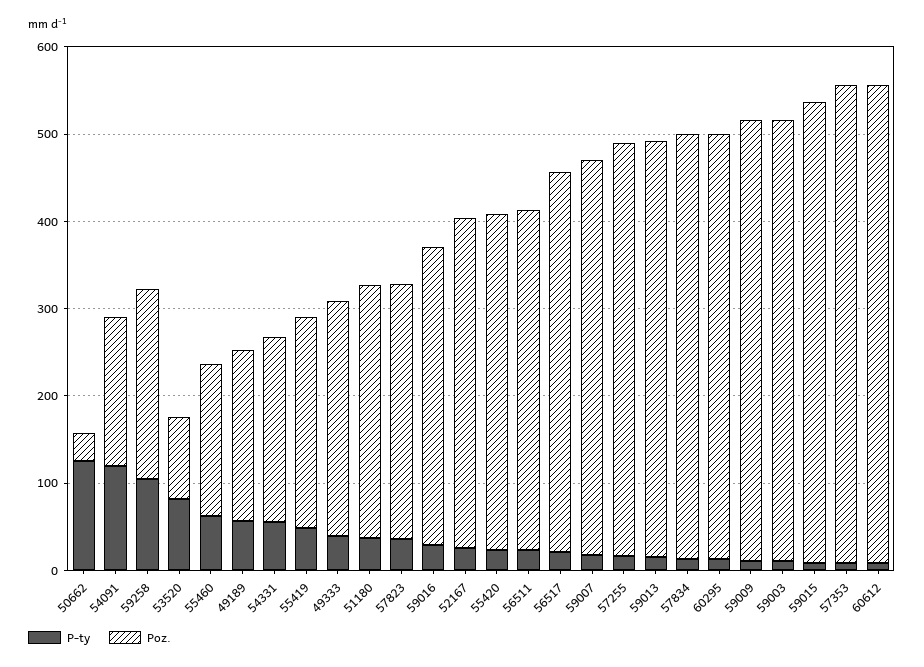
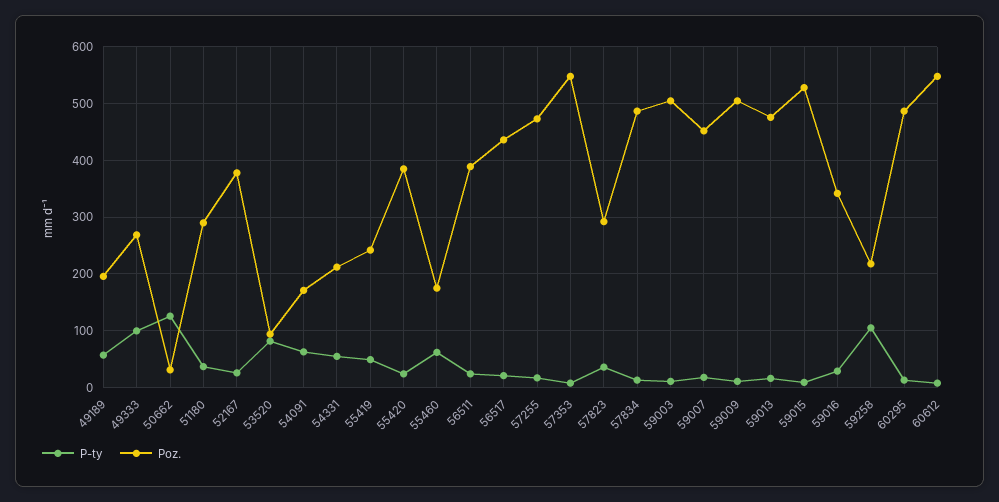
  {
    "P-ty": {
      "50662": 120,
-     "54091": 120,
+     "54091": 60,
      "59258": 100,
      "53520": 80,
      "55460": 60,
      "49189": 60,
      "54331": 60,
      "55419": 40,
-     "49333": 40,
+     "49333": 100,
      "51180": 40,
      "57823": 40,
      "59016": 20,
      "52167": 20,
      "55420": 20,
      "56511": 20,
      "56517": 20,
      "59007": 20,
      "57255": 20,
      "59013": 20,
      "57834": 20,
      "60295": 20,
      "59009": 20,
      "59003": 20,
      "59015": 0,
      "57353": 0,
      "60612": 0
    },
    "Poz.": {
      "50662": 40,
      "54091": 180,
      "59258": 220,
      "53520": 100,
      "55460": 180,
      "49189": 200,
      "54331": 220,
      "55419": 240,
      "49333": 260,
      "51180": 300,
      "57823": 300,
      "59016": 340,
      "52167": 380,
      "55420": 380,
      "56511": 380,
      "56517": 440,
      "59007": 460,
      "57255": 480,
      "59013": 480,
      "57834": 480,
      "60295": 480,
      "59009": 500,
      "59003": 500,
      "59015": 520,
      "57353": 540,
      "60612": 540
    }
  }

